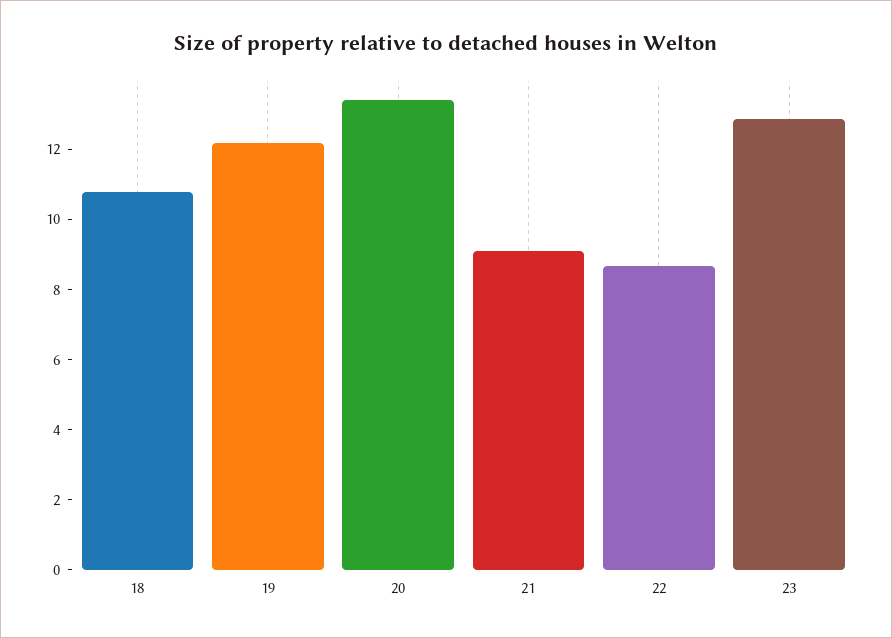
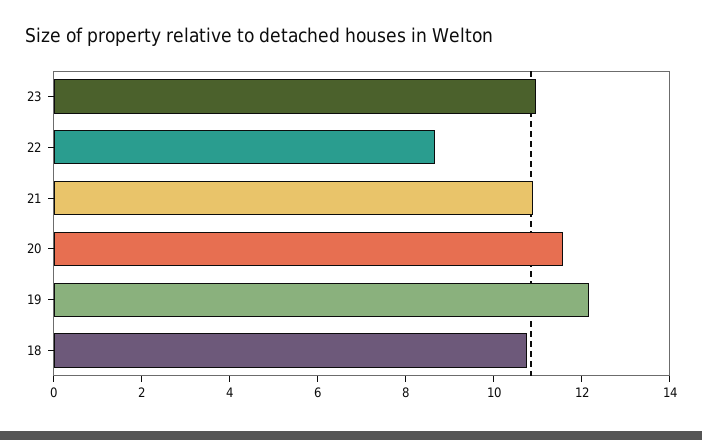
  {
    "18": 11,
    "19": 12,
-   "20": 13.5,
+   "20": 11.5,
-   "21": 9,
+   "21": 11,
    "22": 8.5,
-   "23": 13
+   "23": 11
  }

